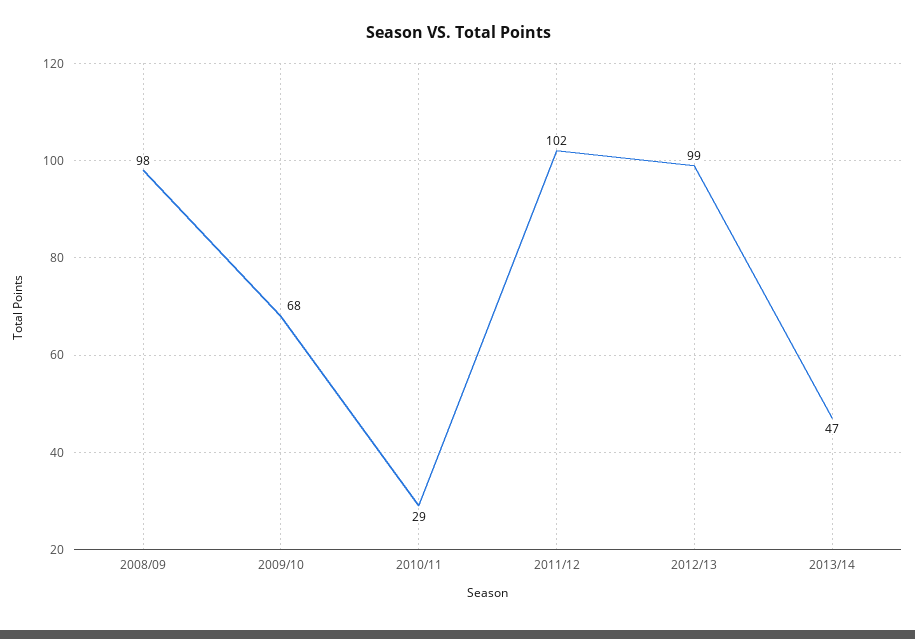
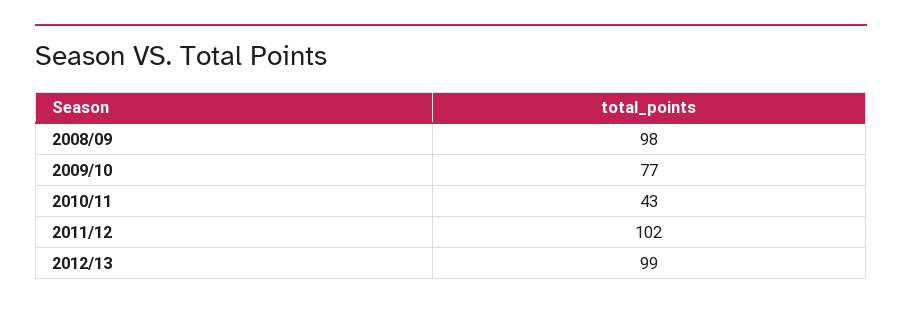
  {
    "2008/09": 98,
-   "2009/10": 68,
+   "2009/10": 77,
-   "2010/11": 29,
+   "2010/11": 43,
    "2011/12": 102,
-   "2012/13": 99,
+   "2012/13": 99
-   "2013/14": 47
  }

